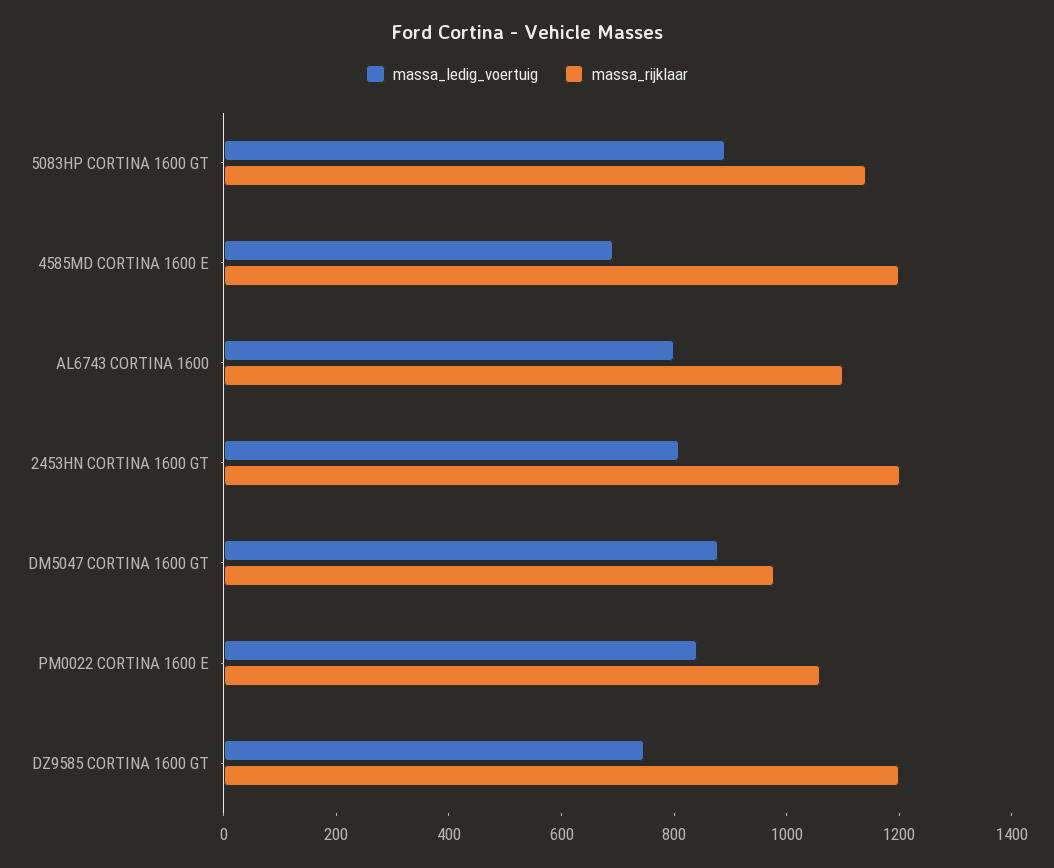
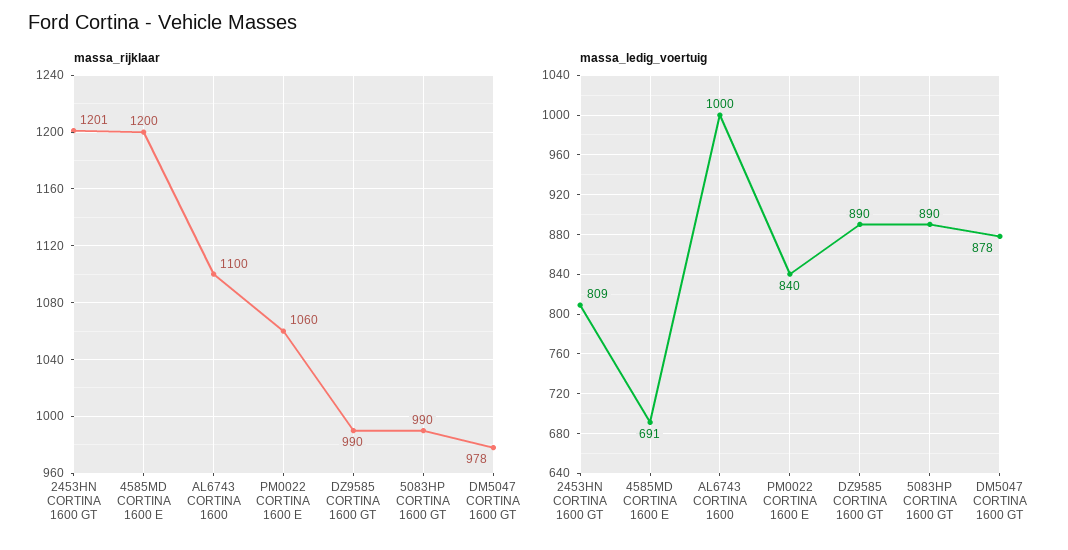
  {
    "massa_ledig_voertuig": {
      "5083HP CORTINA 1600 GT": 890,
      "4585MD CORTINA 1600 E": 691,
-     "AL6743 CORTINA 1600": 800,
+     "AL6743 CORTINA 1600": 1000,
      "2453HN CORTINA 1600 GT": 809,
      "DM5047 CORTINA 1600 GT": 878,
      "PM0022 CORTINA 1600 E": 840,
-     "DZ9585 CORTINA 1600 GT": 750
+     "DZ9585 CORTINA 1600 GT": 890
    },
    "massa_rijklaar": {
-     "5083HP CORTINA 1600 GT": 1150,
+     "5083HP CORTINA 1600 GT": 990,
      "4585MD CORTINA 1600 E": 1200,
      "AL6743 CORTINA 1600": 1100,
      "2453HN CORTINA 1600 GT": 1201,
      "DM5047 CORTINA 1600 GT": 978,
      "PM0022 CORTINA 1600 E": 1060,
-     "DZ9585 CORTINA 1600 GT": 1200
+     "DZ9585 CORTINA 1600 GT": 990
    }
  }

